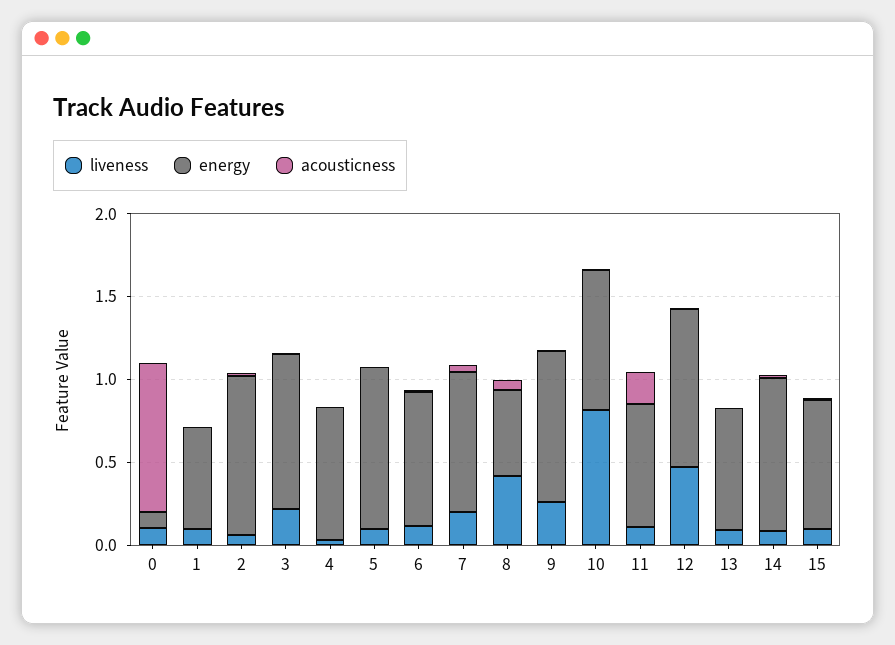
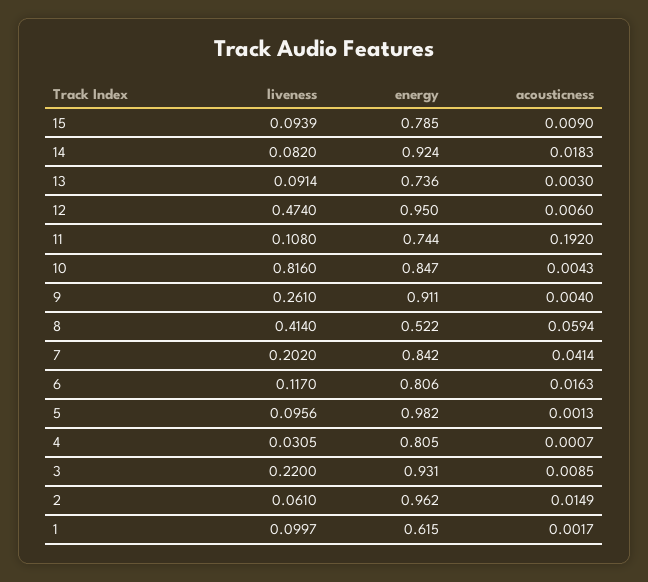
  {
    "liveness": {
-     "0": 0.1,
      "1": 0.0997,
      "2": 0.061,
      "3": 0.22,
      "4": 0.0305,
      "5": 0.0956,
      "6": 0.117,
      "7": 0.202,
      "8": 0.414,
      "9": 0.261,
      "10": 0.816,
      "11": 0.108,
      "12": 0.474,
      "13": 0.0914,
      "14": 0.082,
      "15": 0.0939
    },
    "energy": {
-     "0": 0.1,
      "1": 0.615,
      "2": 0.962,
      "3": 0.931,
      "4": 0.805,
      "5": 0.982,
      "6": 0.806,
      "7": 0.842,
      "8": 0.522,
      "9": 0.911,
      "10": 0.847,
      "11": 0.744,
      "12": 0.95,
      "13": 0.736,
      "14": 0.924,
      "15": 0.785
    },
    "acousticness": {
-     "0": 0.9,
      "1": 0.0017,
      "2": 0.0149,
      "3": 0.0085,
      "4": 0.0007,
      "5": 0.0013,
      "6": 0.0163,
      "7": 0.0414,
      "8": 0.0594,
      "9": 0.004,
      "10": 0.0043,
      "11": 0.192,
      "12": 0.006,
      "13": 0.003,
      "14": 0.0183,
      "15": 0.009
    }
  }

